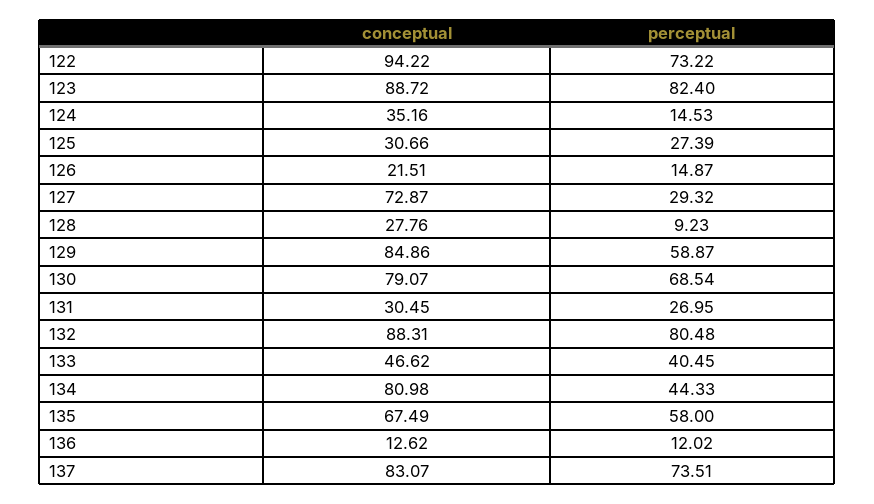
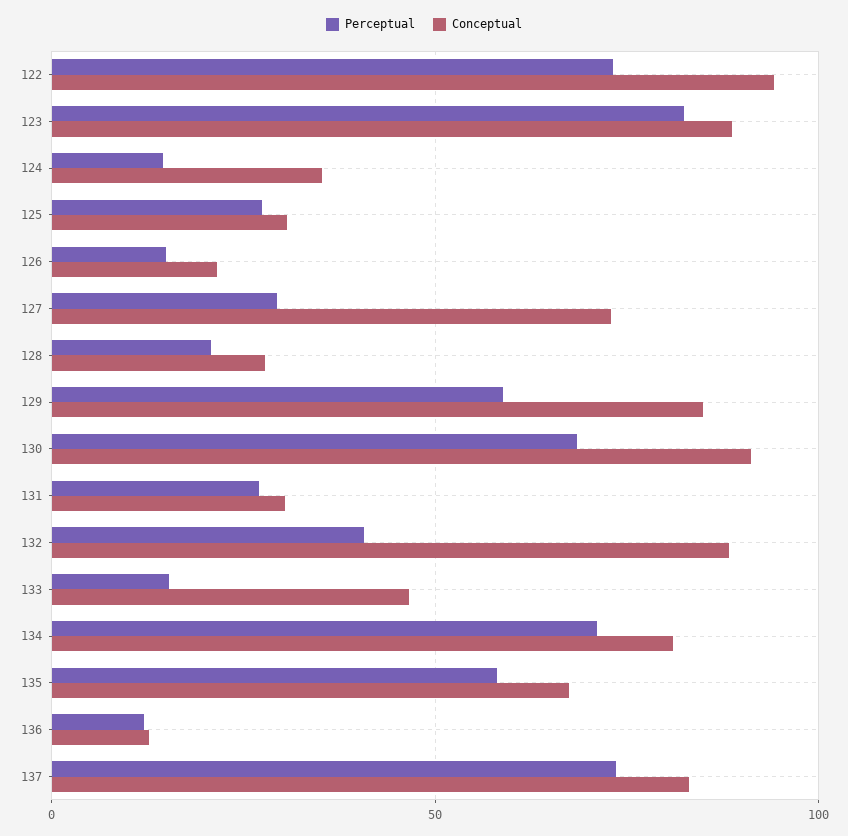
  {
    "conceptual": {
      "122": 94.22,
      "123": 88.72,
      "124": 35.16,
      "125": 30.66,
      "126": 21.51,
      "127": 72.87,
      "128": 27.76,
      "129": 84.86,
-     "130": 79.07,
+     "130": 90,
      "131": 30.45,
      "132": 88.31,
      "133": 46.62,
      "134": 80.98,
      "135": 67.49,
      "136": 12.62,
      "137": 83.07
    },
    "perceptual": {
      "122": 73.22,
      "123": 82.4,
      "124": 14.53,
      "125": 27.39,
      "126": 14.87,
      "127": 29.32,
-     "128": 9.23,
+     "128": 20,
      "129": 58.87,
      "130": 68.54,
      "131": 26.95,
-     "132": 80.48,
+     "132": 40,
-     "133": 40.45,
+     "133": 15,
-     "134": 44.33,
+     "134": 70,
      "135": 58,
      "136": 12.02,
      "137": 73.51
    }
  }

